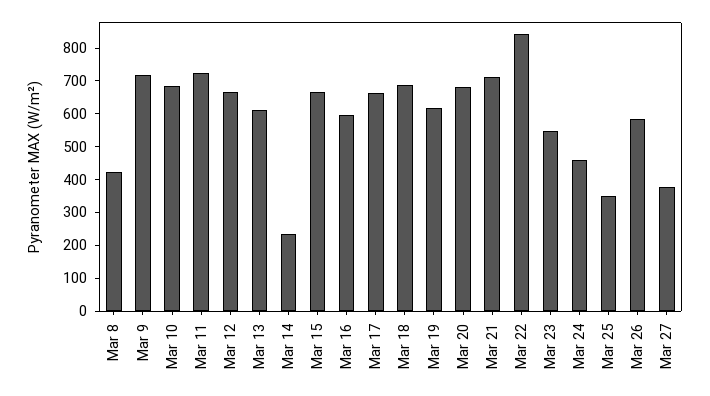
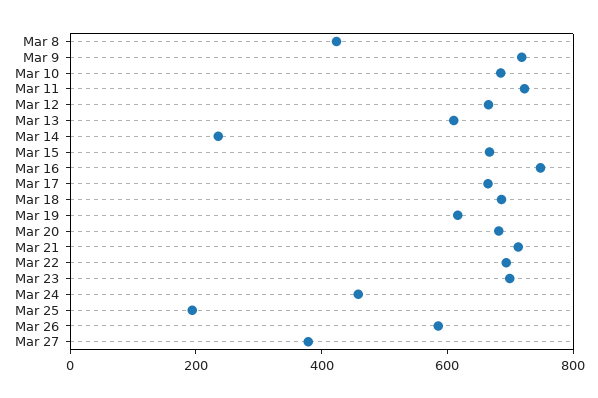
  {
    "Mar 8": 425,
    "Mar 9": 725,
    "Mar 10": 675,
    "Mar 11": 725,
    "Mar 12": 675,
    "Mar 13": 600,
    "Mar 14": 225,
    "Mar 15": 675,
-   "Mar 16": 600,
+   "Mar 16": 750,
    "Mar 17": 675,
    "Mar 18": 675,
    "Mar 19": 625,
    "Mar 20": 675,
    "Mar 21": 725,
-   "Mar 22": 850,
+   "Mar 22": 700,
-   "Mar 23": 550,
+   "Mar 23": 700,
    "Mar 24": 450,
-   "Mar 25": 350,
+   "Mar 25": 200,
    "Mar 26": 575,
    "Mar 27": 375
  }

